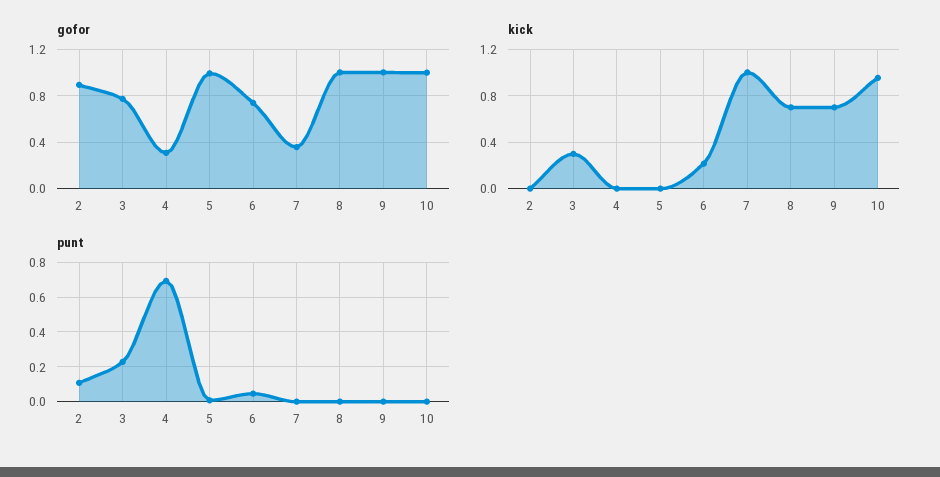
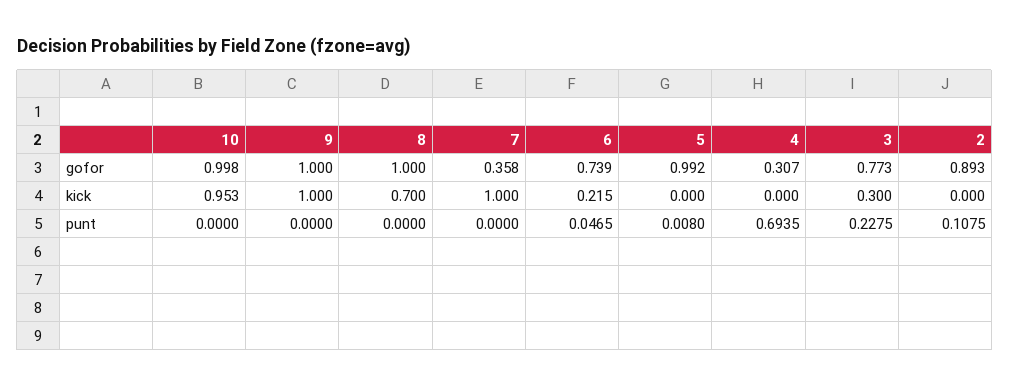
  {
    "gofor": {
      "2": 0.893,
      "3": 0.773,
      "4": 0.307,
      "5": 0.992,
      "6": 0.739,
      "7": 0.358,
      "8": 1,
      "9": 1,
      "10": 0.998
    },
    "kick": {
      "2": 0,
      "3": 0.3,
      "4": 0,
      "5": 0,
      "6": 0.215,
      "7": 1,
      "8": 0.7,
-     "9": 0.7,
+     "9": 1,
      "10": 0.953
    },
    "punt": {
      "2": 0.1075,
      "3": 0.2275,
      "4": 0.6935,
      "5": 0.008,
      "6": 0.0465,
      "7": 0,
      "8": 0,
      "9": 0,
      "10": 0
    }
  }

